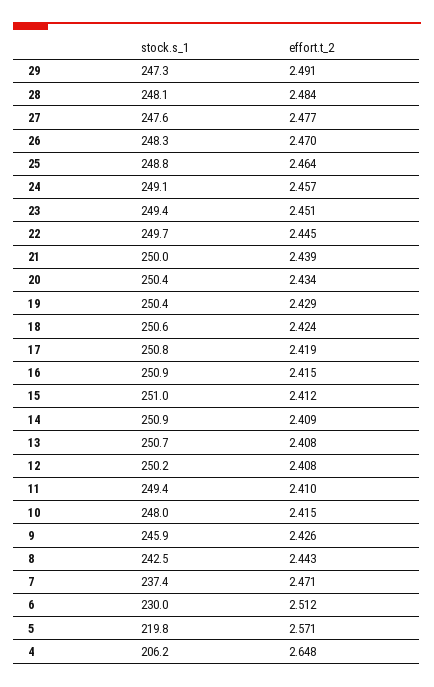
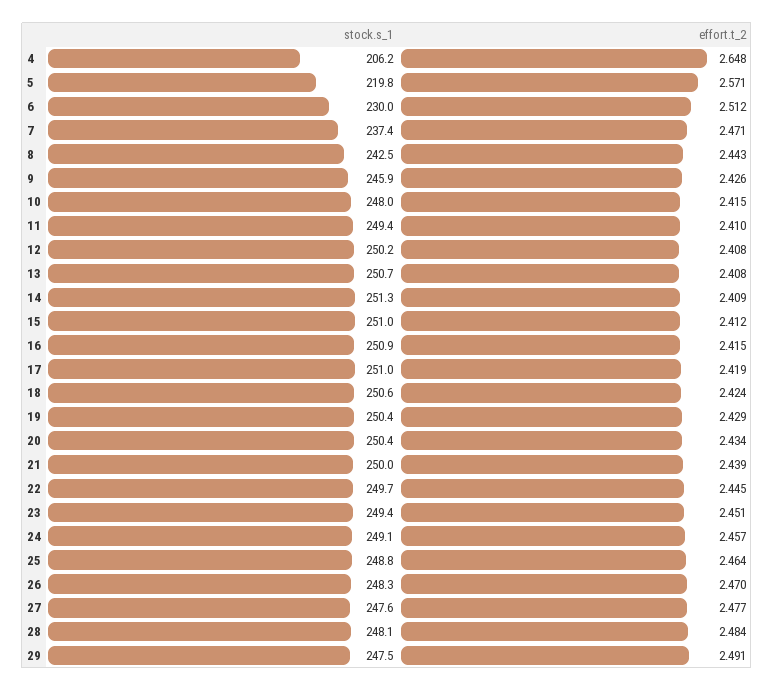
  {
    "stock.s_1": {
-     "29": 247.3,
+     "29": 247.5,
      "28": 248.1,
      "27": 247.6,
      "26": 248.3,
      "25": 248.8,
      "24": 249.1,
      "23": 249.4,
      "22": 249.7,
      "21": 250,
      "20": 250.4,
      "19": 250.4,
      "18": 250.6,
-     "17": 250.8,
+     "17": 251,
      "16": 250.9,
      "15": 251,
-     "14": 250.9,
+     "14": 251.3,
      "13": 250.7,
      "12": 250.2,
      "11": 249.4,
      "10": 248,
      "9": 245.9,
      "8": 242.5,
      "7": 237.4,
      "6": 230,
      "5": 219.8,
      "4": 206.2
    },
    "effort.t_2": {
      "29": 2.491,
      "28": 2.484,
      "27": 2.477,
      "26": 2.47,
      "25": 2.464,
      "24": 2.457,
      "23": 2.451,
      "22": 2.445,
      "21": 2.439,
      "20": 2.434,
      "19": 2.429,
      "18": 2.424,
      "17": 2.419,
      "16": 2.415,
      "15": 2.412,
      "14": 2.409,
      "13": 2.408,
      "12": 2.408,
      "11": 2.41,
      "10": 2.415,
      "9": 2.426,
      "8": 2.443,
      "7": 2.471,
      "6": 2.512,
      "5": 2.571,
      "4": 2.648
    }
  }

